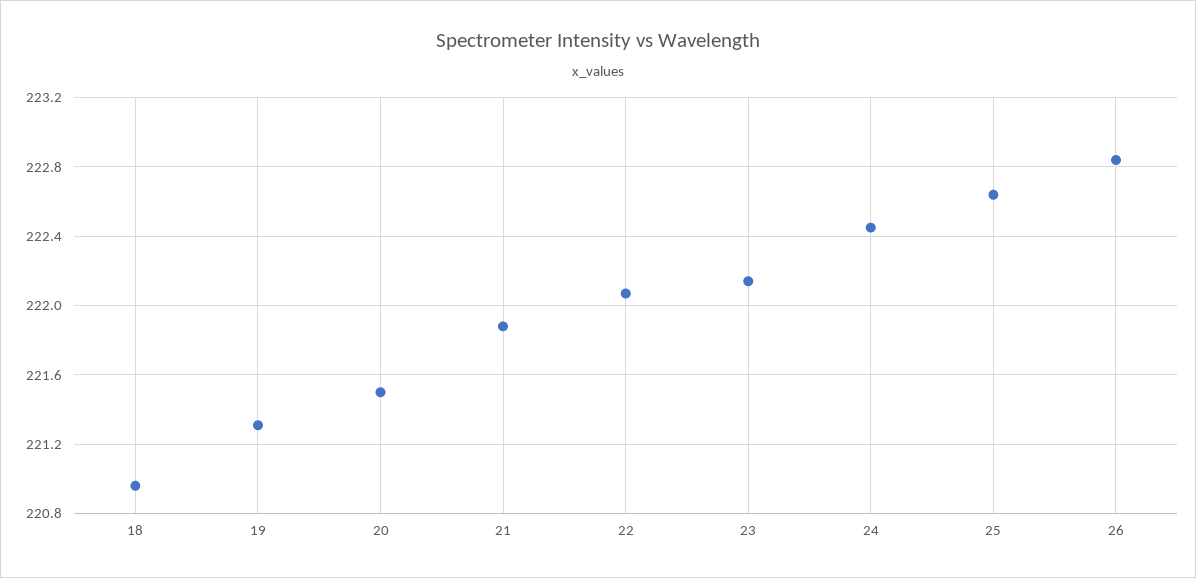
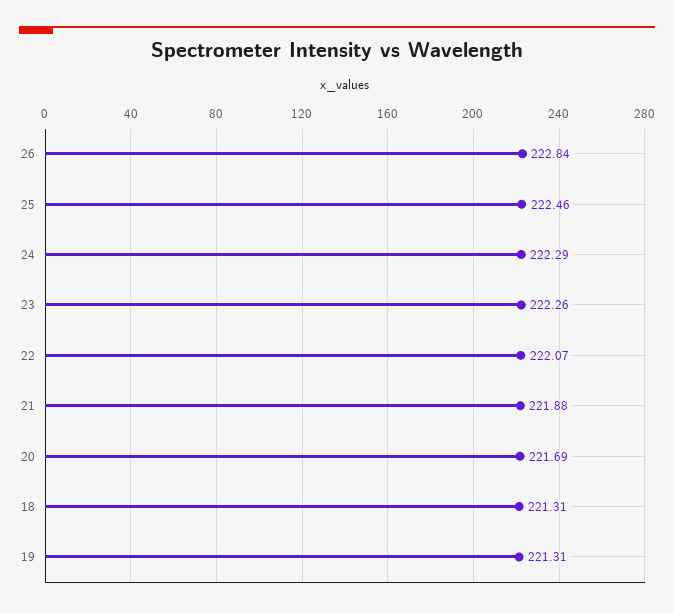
  {
-   "18": 220.95,
+   "18": 221.31,
    "19": 221.31,
-   "20": 221.5,
+   "20": 221.69,
    "21": 221.88,
    "22": 222.07,
-   "23": 222.15,
+   "23": 222.26,
-   "24": 222.45,
+   "24": 222.29,
-   "25": 222.65,
+   "25": 222.46,
    "26": 222.84
  }

